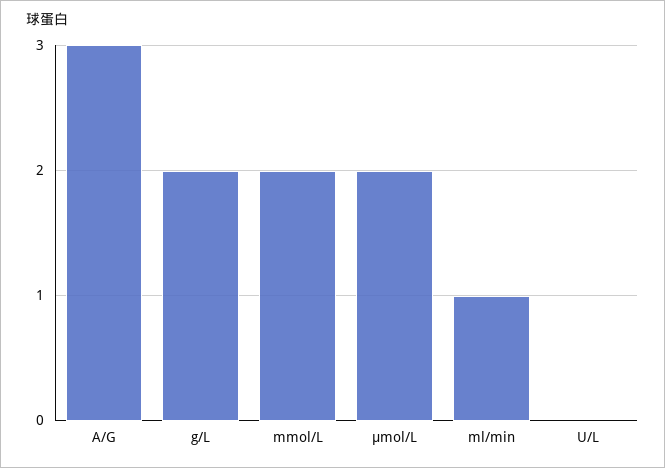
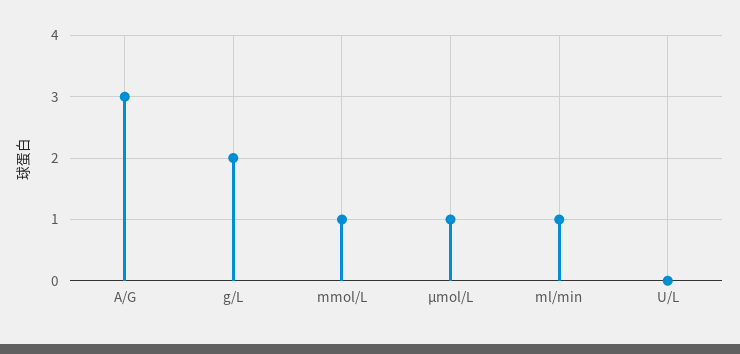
  {
    "A/G": 3,
    "g/L": 2,
-   "mmol/L": 2,
+   "mmol/L": 1,
-   "μmol/L": 2,
+   "μmol/L": 1,
    "ml/min": 1,
    "U/L": 0
  }

